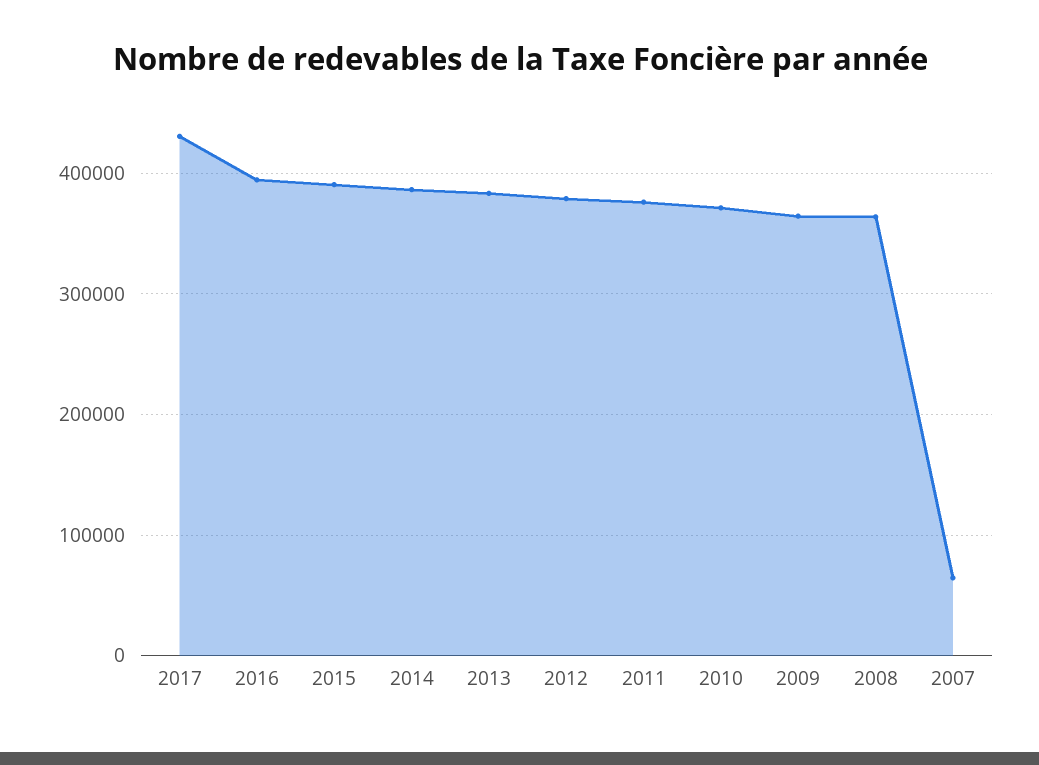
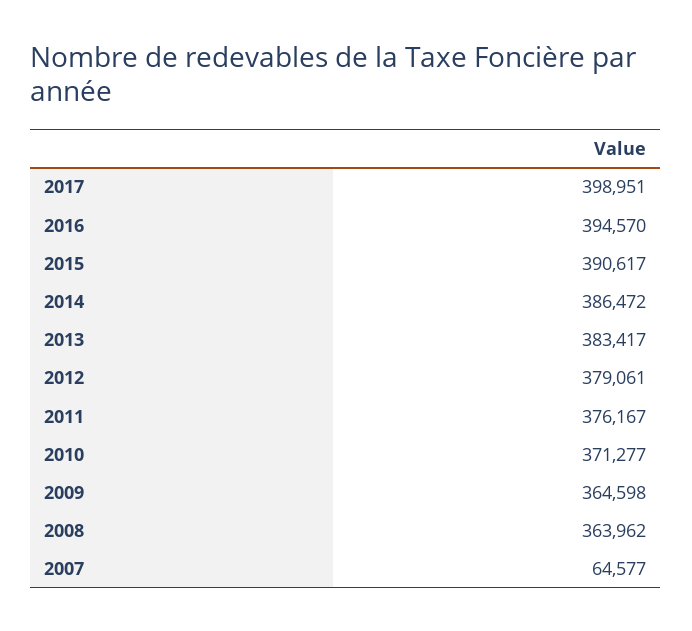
  {
-   "2017": 430000,
+   "2017": 398951,
    "2016": 394570,
    "2015": 390617,
    "2014": 386472,
    "2013": 383417,
    "2012": 379061,
    "2011": 376167,
    "2010": 371277,
    "2009": 364598,
    "2008": 363962,
    "2007": 64577
  }

